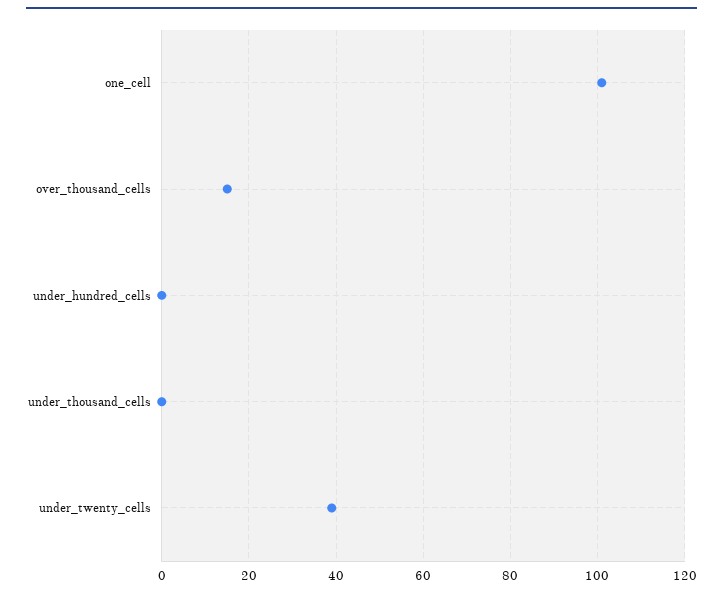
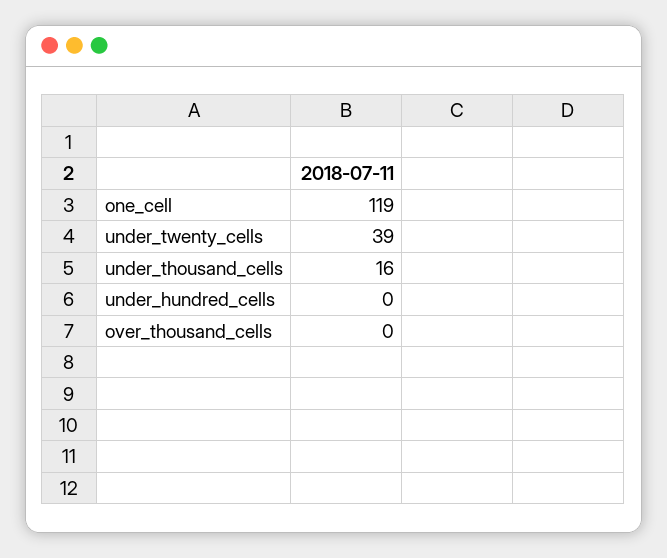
  {
-   "one_cell": 100,
+   "one_cell": 119,
-   "over_thousand_cells": 15,
+   "over_thousand_cells": 0,
    "under_hundred_cells": 0,
-   "under_thousand_cells": 0,
+   "under_thousand_cells": 16,
    "under_twenty_cells": 39
  }

